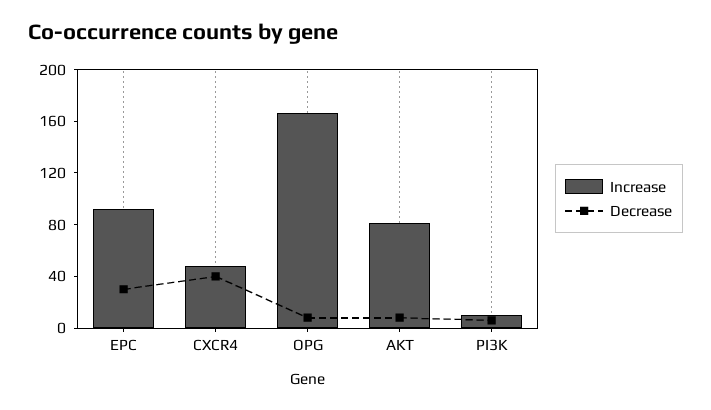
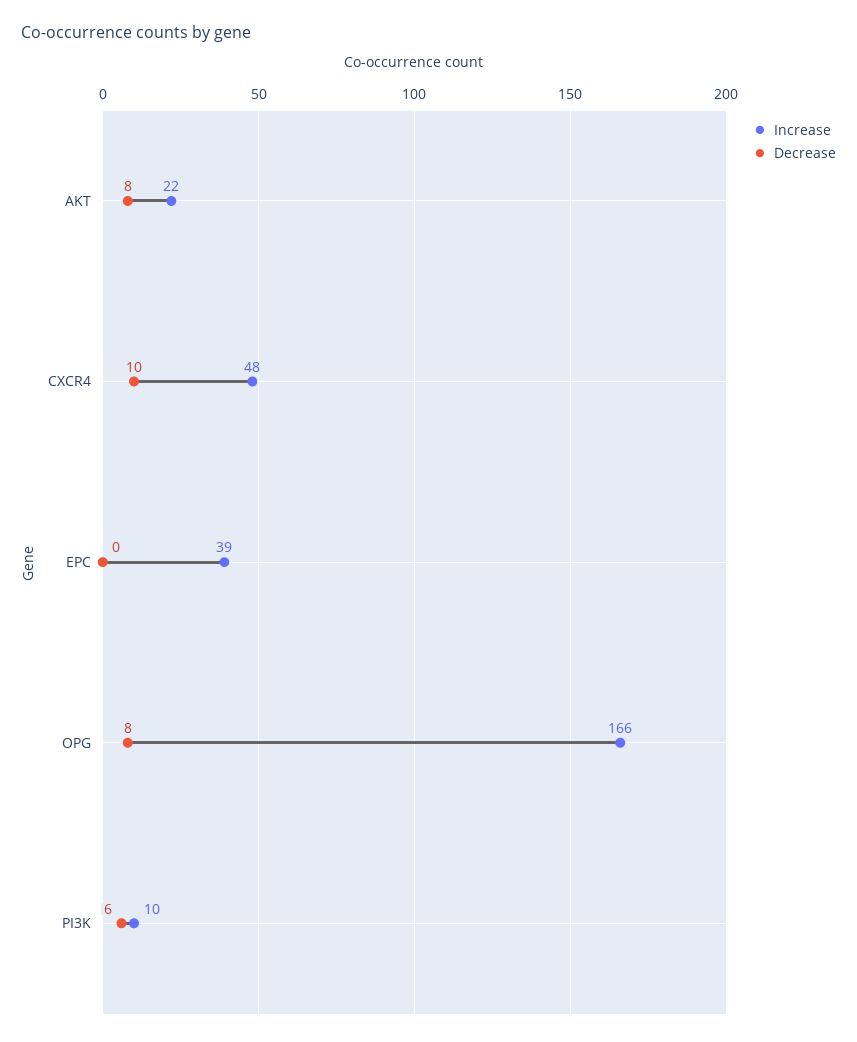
  {
    "Increase": {
-     "EPC": 90,
+     "EPC": 39,
      "CXCR4": 48,
      "OPG": 166,
-     "AKT": 80,
+     "AKT": 22,
      "PI3K": 10
    },
    "Decrease": {
-     "EPC": 30,
+     "EPC": 0,
-     "CXCR4": 40,
+     "CXCR4": 10,
      "OPG": 8,
      "AKT": 8,
      "PI3K": 6
    }
  }

